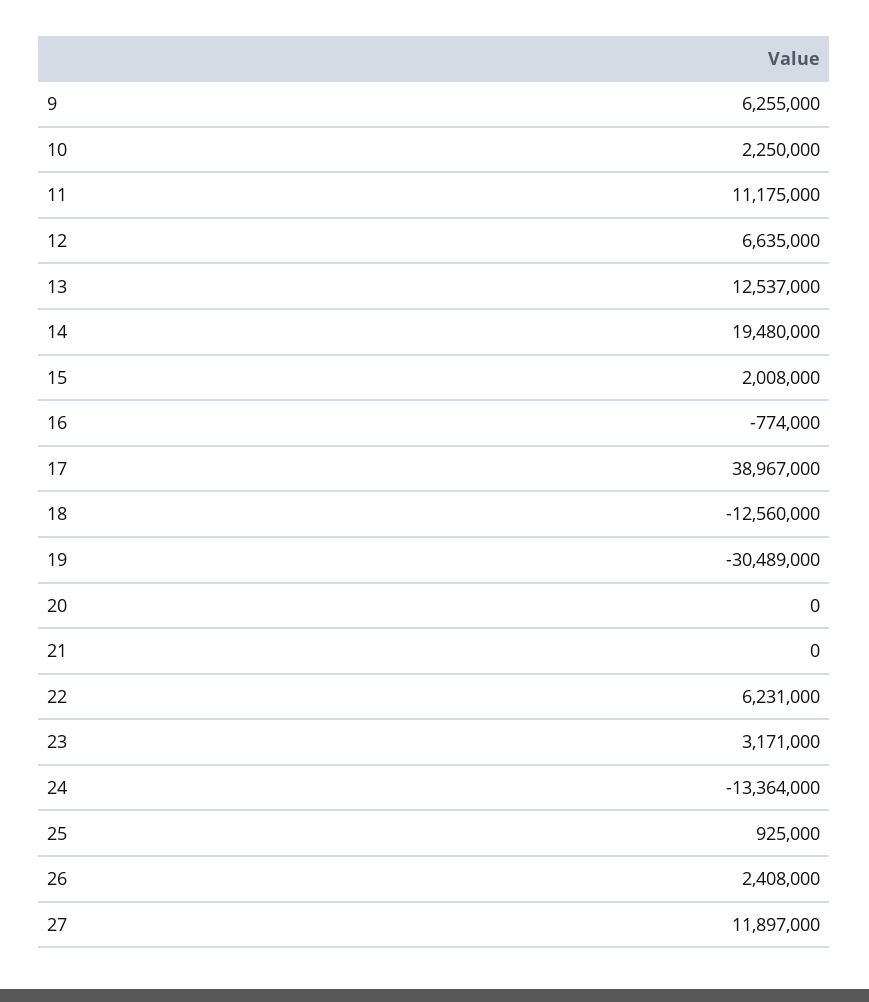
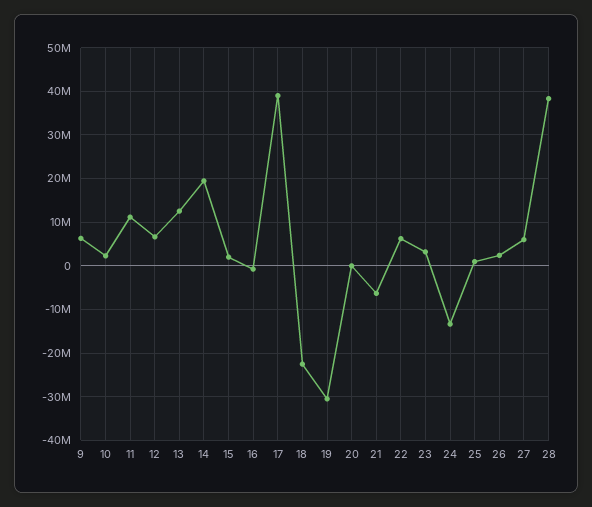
  {
    "9": 6255000,
    "10": 2250000,
    "11": 11175000,
    "12": 6635000,
    "13": 12537000,
    "14": 19480000,
    "15": 2008000,
    "16": -774000,
    "17": 38967000,
-   "18": -12560000,
+   "18": -22000000,
    "19": -30489000,
    "20": 0,
-   "21": 0,
+   "21": -6000000,
    "22": 6231000,
    "23": 3171000,
    "24": -13364000,
    "25": 925000,
    "26": 2408000,
-   "27": 11897000
+   "27": 6000000,
+   "28": 38000000
  }

